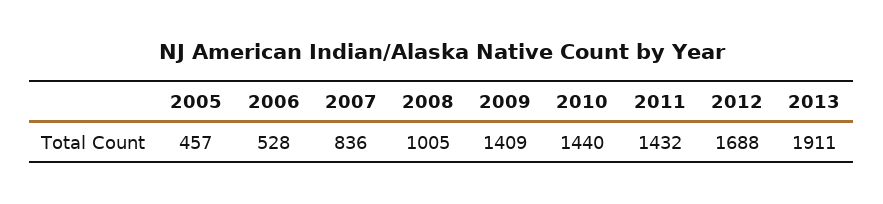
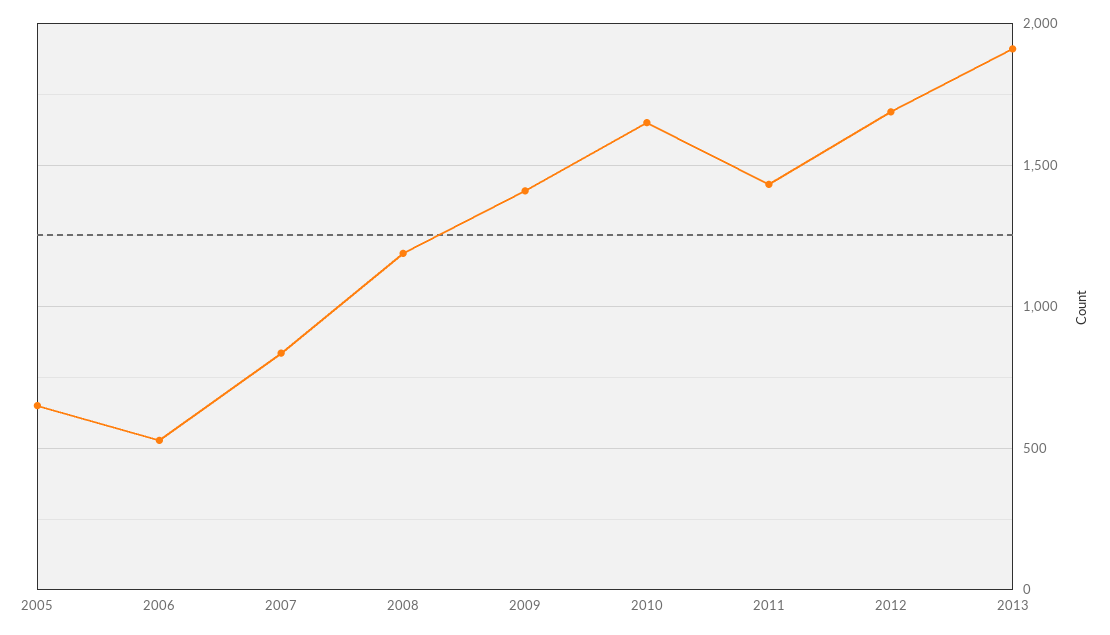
  {
-   "2005": 457,
+   "2005": 650,
    "2006": 528,
    "2007": 836,
-   "2008": 1005,
+   "2008": 1200,
    "2009": 1409,
-   "2010": 1440,
+   "2010": 1650,
    "2011": 1432,
    "2012": 1688,
    "2013": 1911
  }

